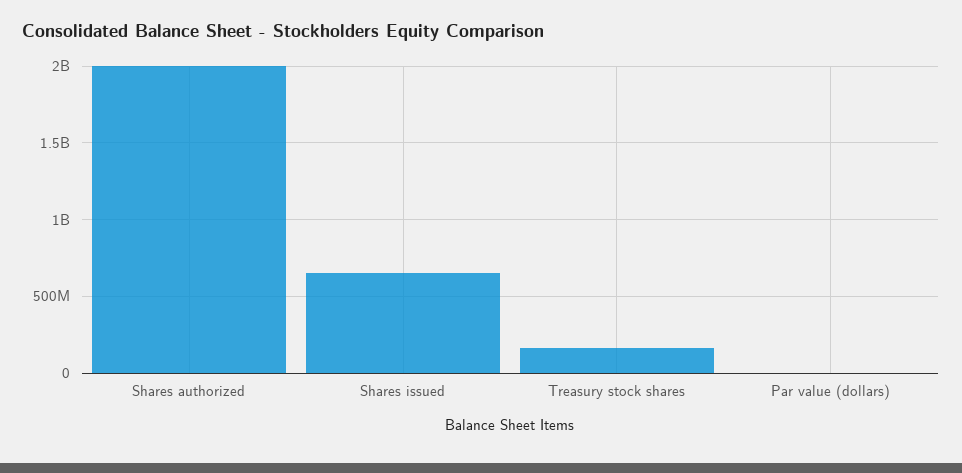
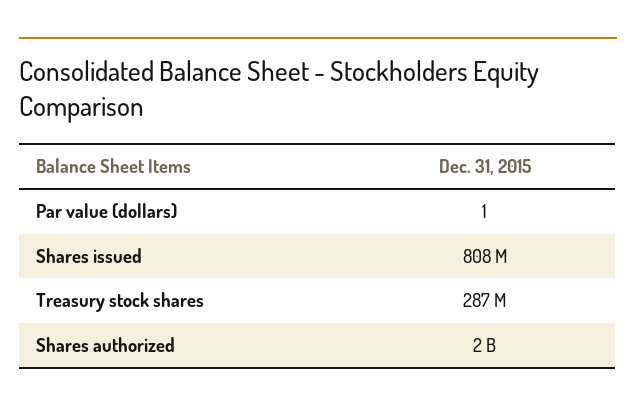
  {
    "Shares authorized": 2000000000,
-   "Shares issued": 650000000,
+   "Shares issued": 808000000,
-   "Treasury stock shares": 150000000,
+   "Treasury stock shares": 287000000,
    "Par value (dollars)": 1
  }

